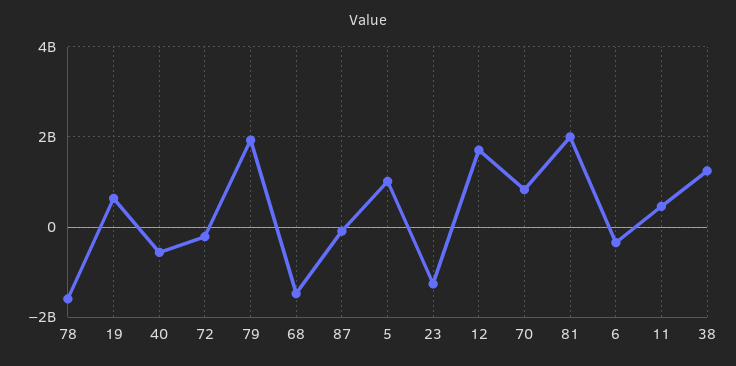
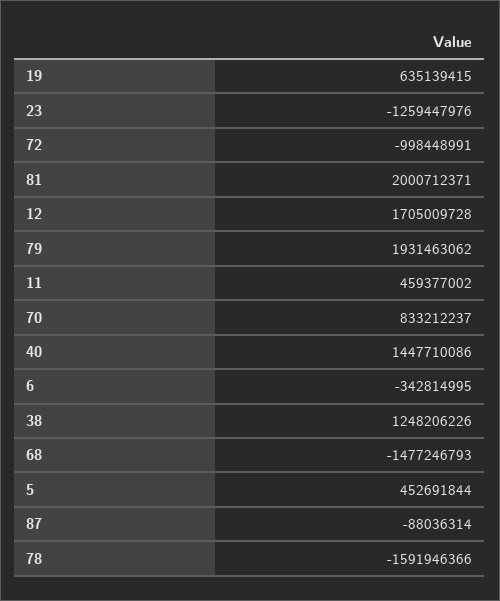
  {
    "78": -1591946366,
    "19": 635139415,
-   "40": -600000000,
+   "40": 1447710086,
-   "72": -200000000,
+   "72": -998448991,
    "79": 1931463062,
    "68": -1477246793,
    "87": -88036314,
-   "5": 1000000000,
+   "5": 452691844,
    "23": -1259447976,
    "12": 1705009728,
    "70": 833212237,
    "81": 2000712371,
    "6": -342814995,
    "11": 459377002,
    "38": 1248206226
  }

